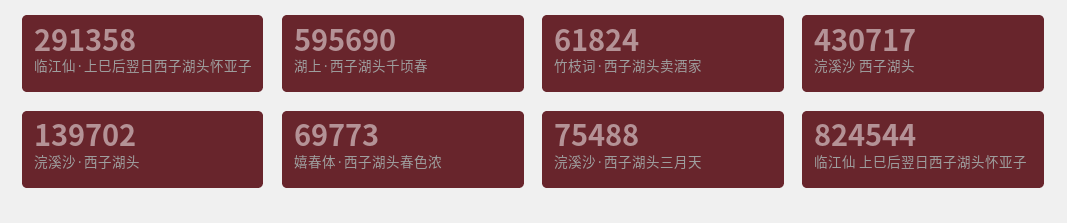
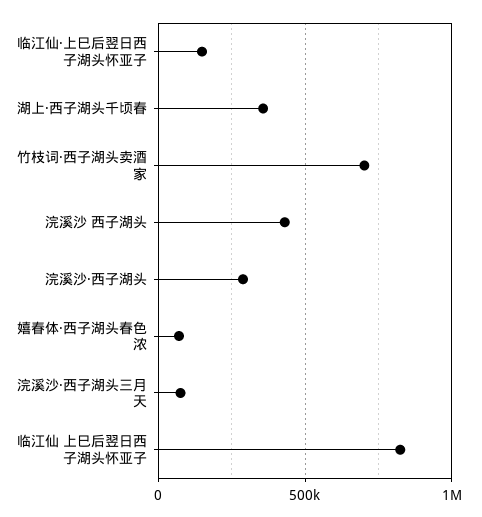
  {
-   "临江仙·上巳后翌日西子湖头怀亚子": 291358,
+   "临江仙·上巳后翌日西子湖头怀亚子": 150000,
-   "湖上·西子湖头千顷春": 595690,
+   "湖上·西子湖头千顷春": 350000,
-   "竹枝词·西子湖头卖酒家": 61824,
+   "竹枝词·西子湖头卖酒家": 700000,
    "浣溪沙 西子湖头": 430717,
-   "浣溪沙·西子湖头": 139702,
+   "浣溪沙·西子湖头": 300000,
    "嬉春体·西子湖头春色浓": 69773,
    "浣溪沙·西子湖头三月天": 75488,
    "临江仙 上巳后翌日西子湖头怀亚子": 824544
  }

